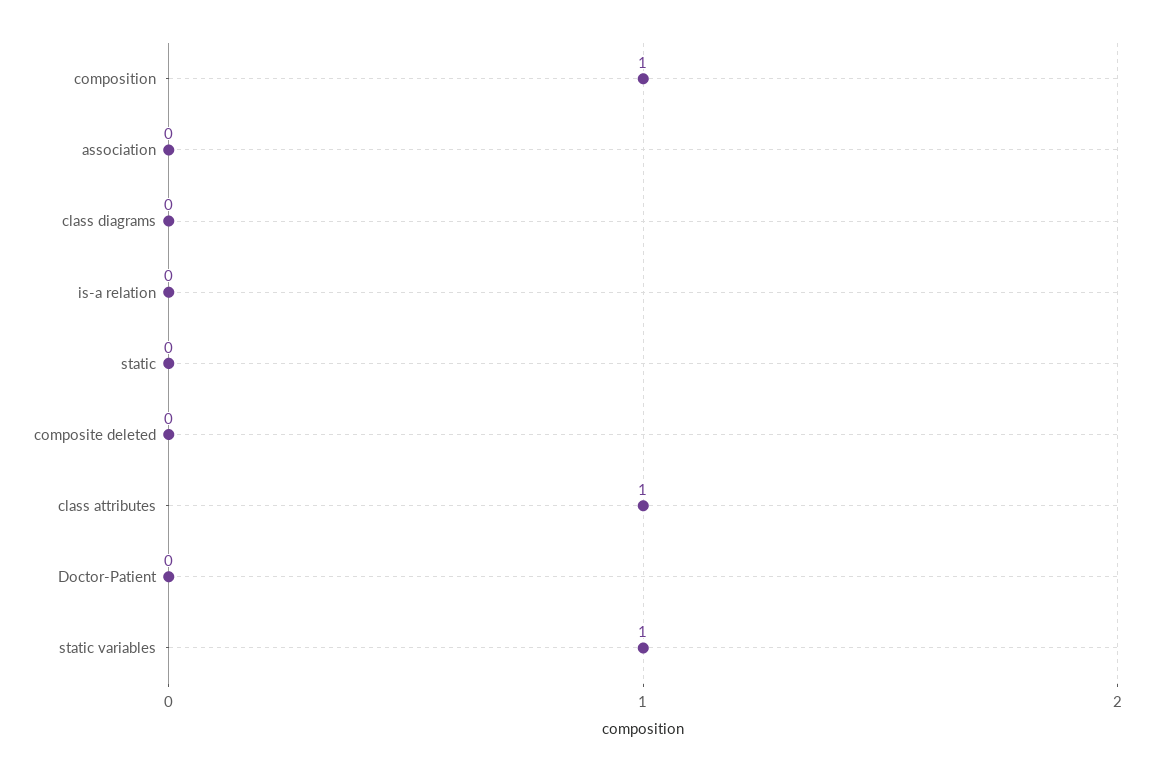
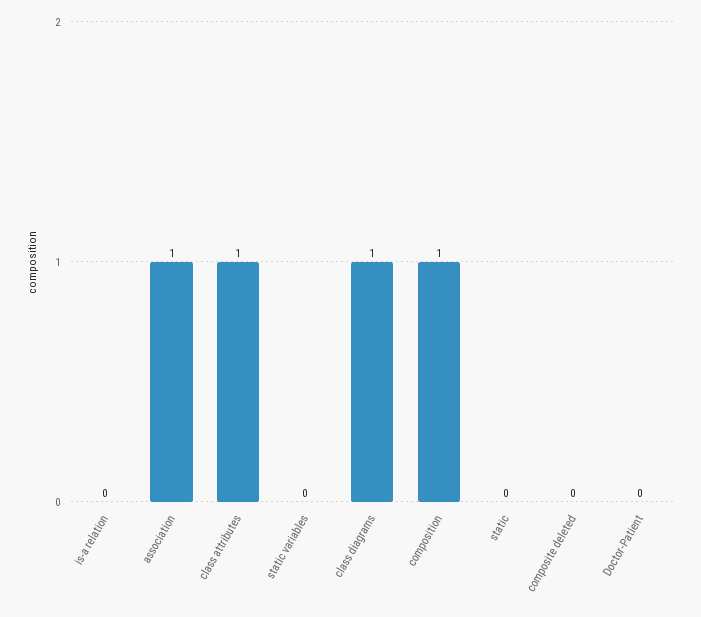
  {
    "composition": 1,
-   "association": 0,
+   "association": 1,
-   "class diagrams": 0,
+   "class diagrams": 1,
    "is-a relation": 0,
    "static": 0,
    "composite deleted": 0,
    "class attributes": 1,
    "Doctor-Patient": 0,
-   "static variables": 1
+   "static variables": 0
  }

